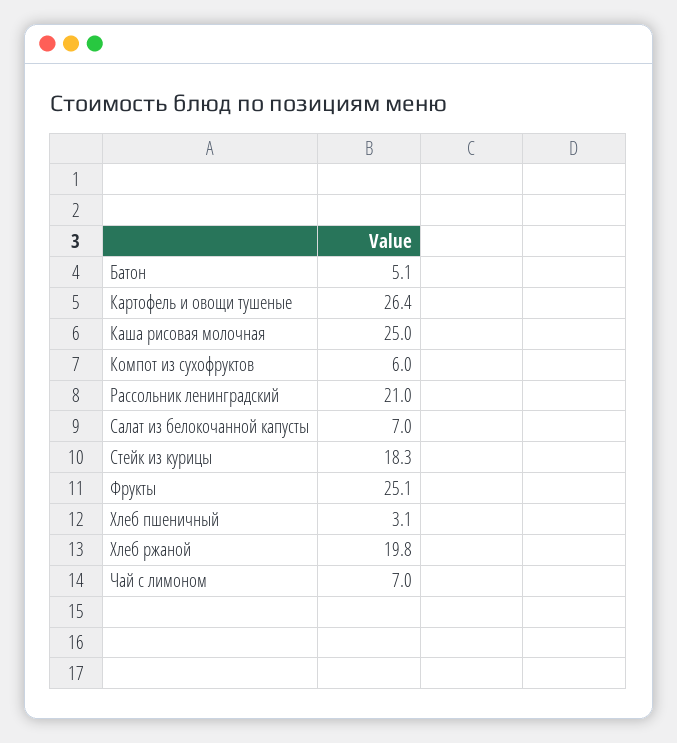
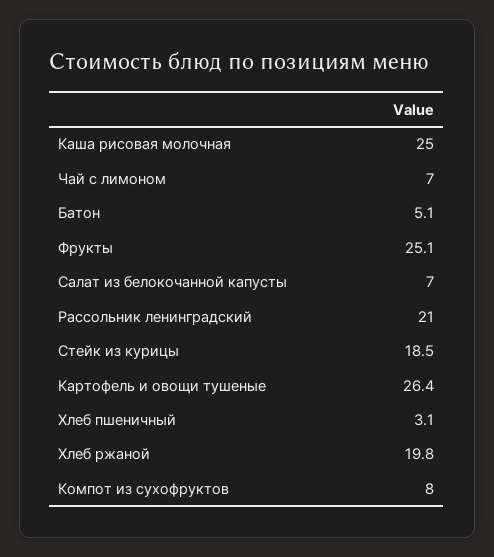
  {
    "Батон": 5.1,
    "Картофель и овощи тушеные": 26.4,
    "Каша рисовая молочная": 25,
-   "Компот из сухофруктов": 6,
+   "Компот из сухофруктов": 8,
    "Рассольник ленинградский": 21,
    "Салат из белокочанной капусты": 7,
-   "Стейк из курицы": 18.3,
+   "Стейк из курицы": 18.5,
    "Фрукты": 25.1,
    "Хлеб пшеничный": 3.1,
    "Хлеб ржаной": 19.8,
    "Чай с лимоном": 7
  }

